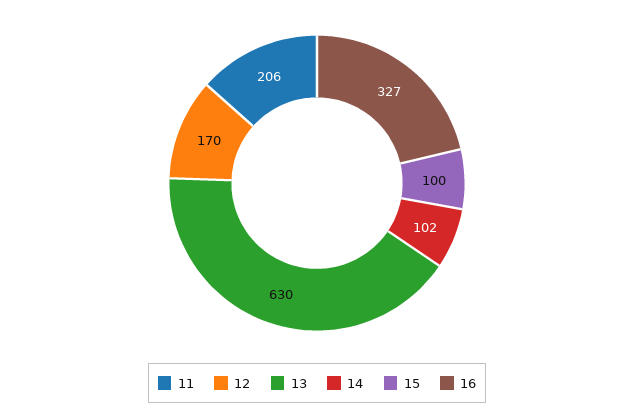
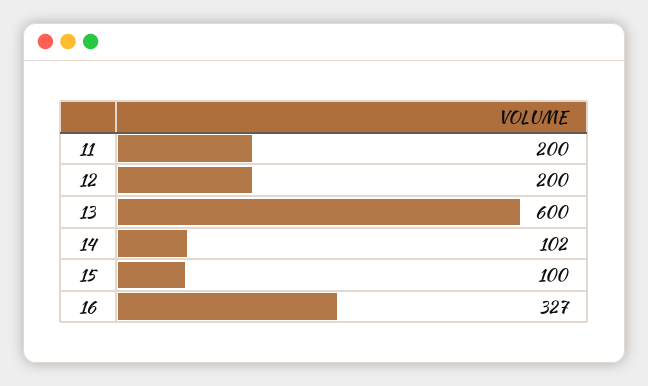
  {
-   "11": 206,
+   "11": 200,
-   "12": 170,
+   "12": 200,
-   "13": 630,
+   "13": 600,
    "14": 102,
    "15": 100,
    "16": 327
  }

